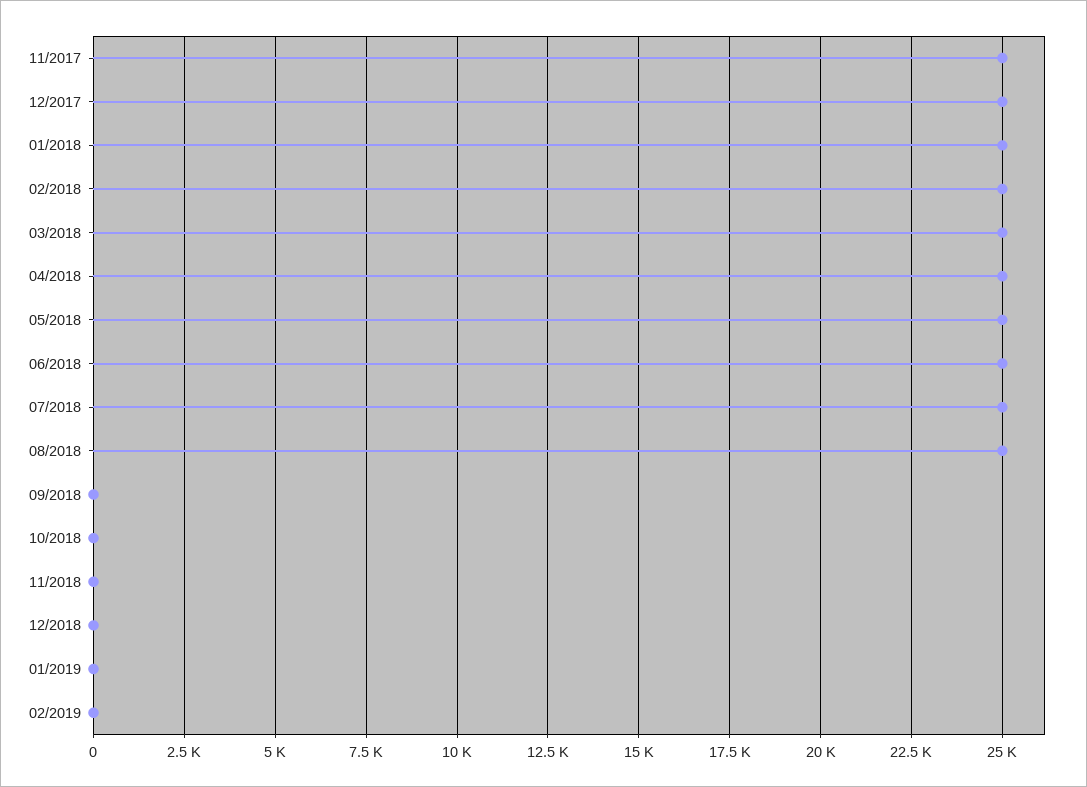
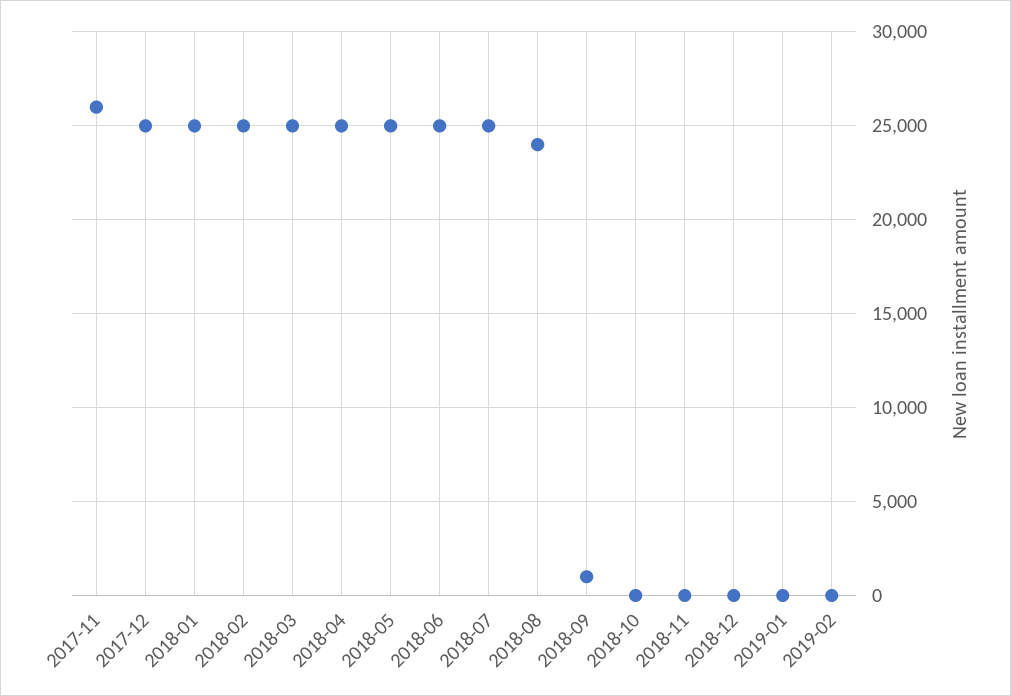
  {
-   "11/2017": 25000,
+   "11/2017": 26000,
    "12/2017": 25000,
    "01/2018": 25000,
    "02/2018": 25000,
    "03/2018": 25000,
    "04/2018": 25000,
    "05/2018": 25000,
    "06/2018": 25000,
    "07/2018": 25000,
-   "08/2018": 25000,
+   "08/2018": 24000,
-   "09/2018": 0,
+   "09/2018": 1000,
    "10/2018": 0,
    "11/2018": 0,
    "12/2018": 0,
    "01/2019": 0,
    "02/2019": 0
  }

